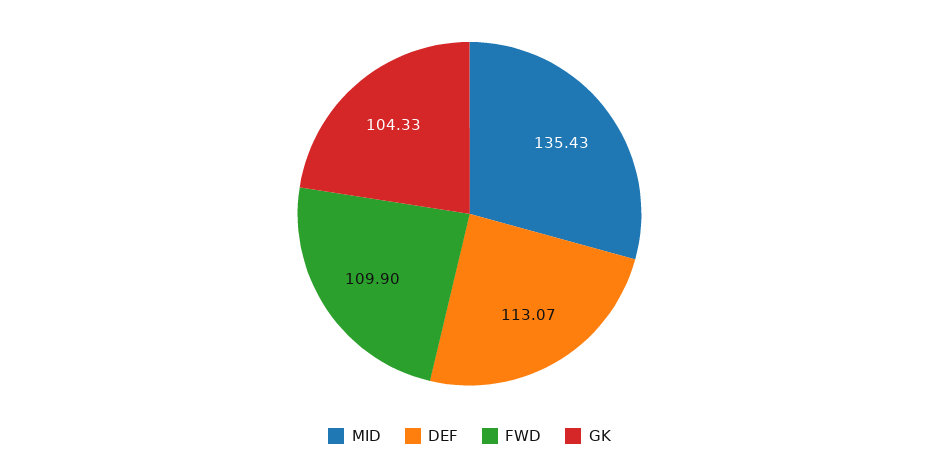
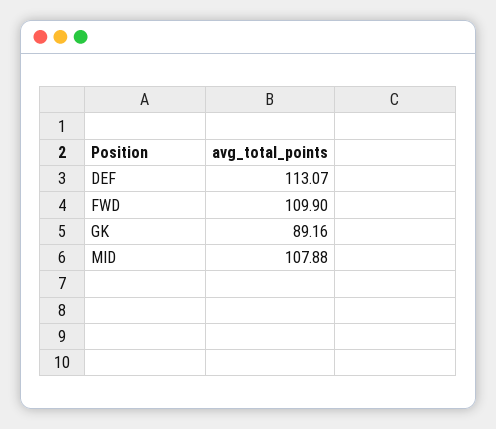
  {
-   "MID": 135.43,
+   "MID": 107.88,
    "DEF": 113.07,
    "FWD": 109.9,
-   "GK": 104.33
+   "GK": 89.16
  }

